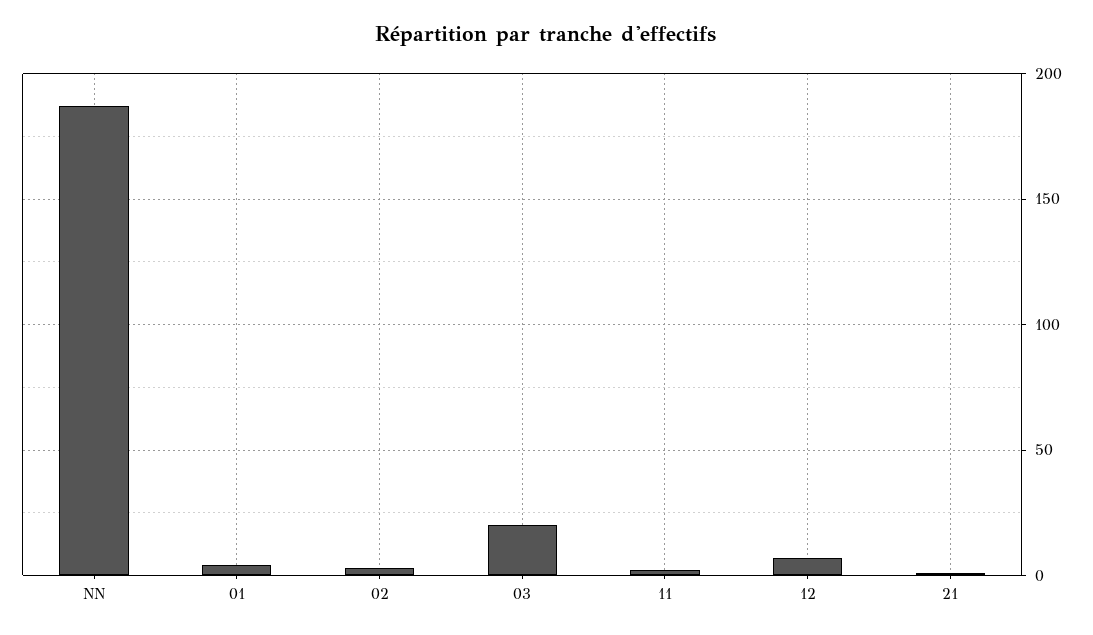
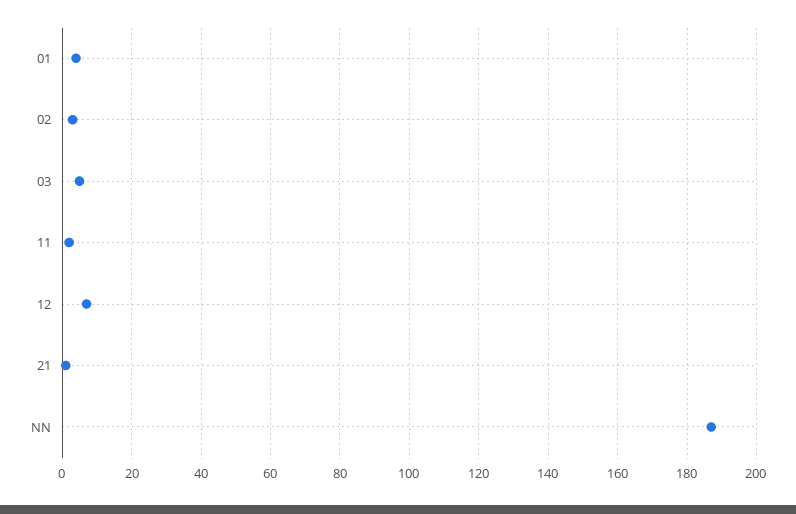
  {
    "NN": 185,
    "01": 5,
    "02": 5,
-   "03": 20,
+   "03": 5,
    "11": 0,
    "12": 5,
    "21": 0
  }

